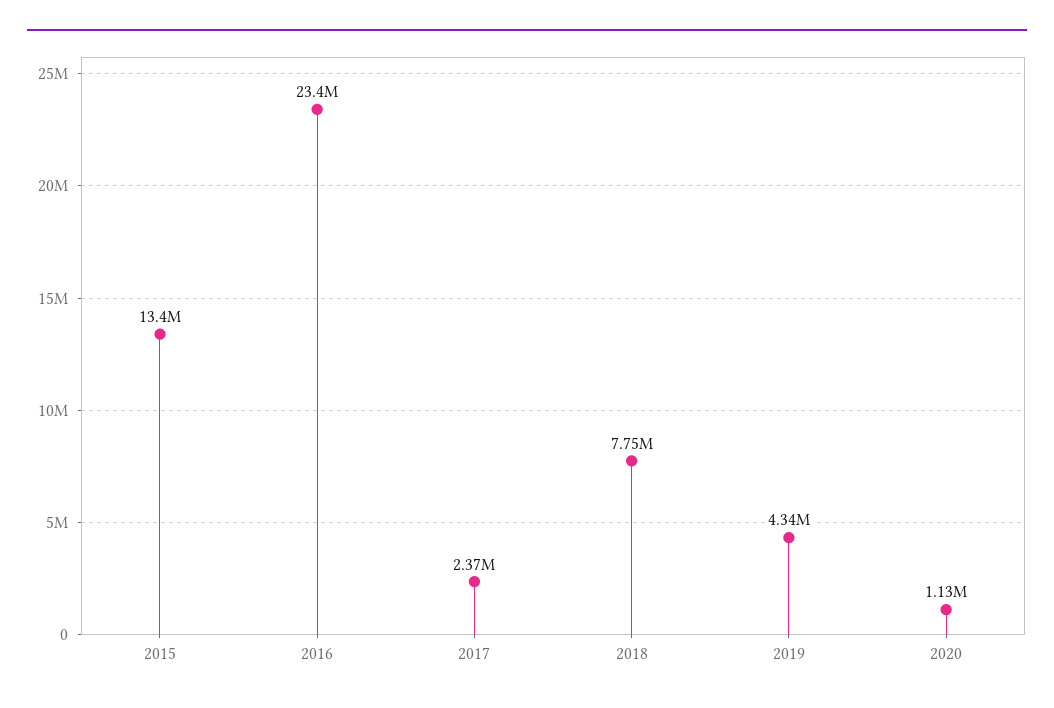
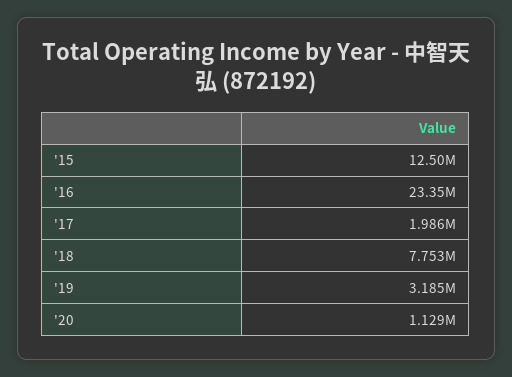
  {
-   "2015": 13400000,
+   "2015": 12500000,
    "2016": 23350000,
-   "2017": 2370000,
+   "2017": 1986000,
    "2018": 7753000,
-   "2019": 4340000,
+   "2019": 3185000,
    "2020": 1129000
  }

